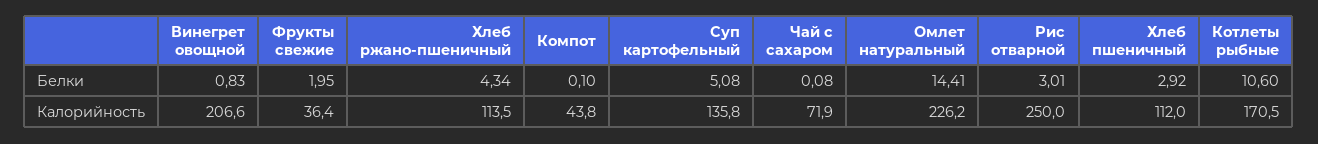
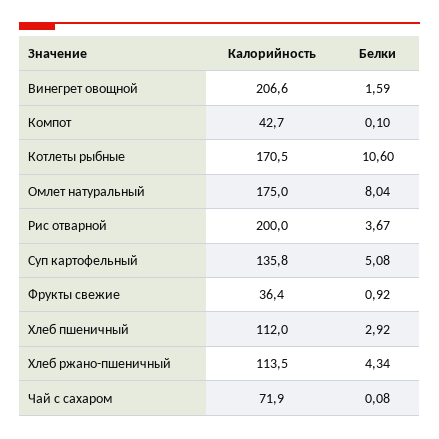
  {
    "Винегрет овощной": {
-     "Белки": 0.83,
+     "Белки": 1.59,
      "Калорийность": 206.6
    },
    "Фрукты свежие": {
-     "Белки": 1.95,
+     "Белки": 0.92,
      "Калорийность": 36.4
    },
    "Хлеб ржано-пшеничный": {
      "Белки": 4.34,
      "Калорийность": 113.5
    },
    "Компот": {
      "Белки": 0.1,
-     "Калорийность": 43.8
+     "Калорийность": 42.7
    },
    "Суп картофельный": {
      "Белки": 5.08,
      "Калорийность": 135.8
    },
    "Чай с сахаром": {
      "Белки": 0.08,
      "Калорийность": 71.9
    },
    "Омлет натуральный": {
-     "Белки": 14.41,
+     "Белки": 8.04,
-     "Калорийность": 226.2
+     "Калорийность": 175
    },
    "Рис отварной": {
-     "Белки": 3.01,
+     "Белки": 3.67,
-     "Калорийность": 250
+     "Калорийность": 200
    },
    "Хлеб пшеничный": {
      "Белки": 2.92,
      "Калорийность": 112
    },
    "Котлеты рыбные": {
      "Белки": 10.6,
      "Калорийность": 170.5
    }
  }

